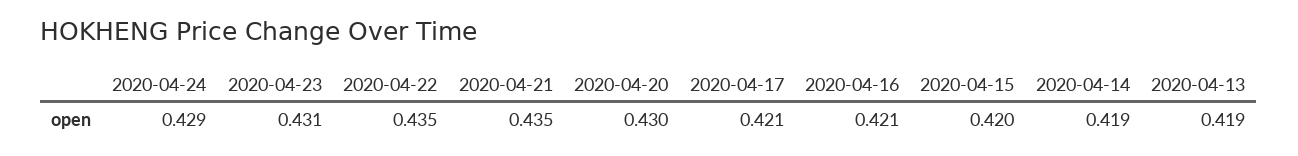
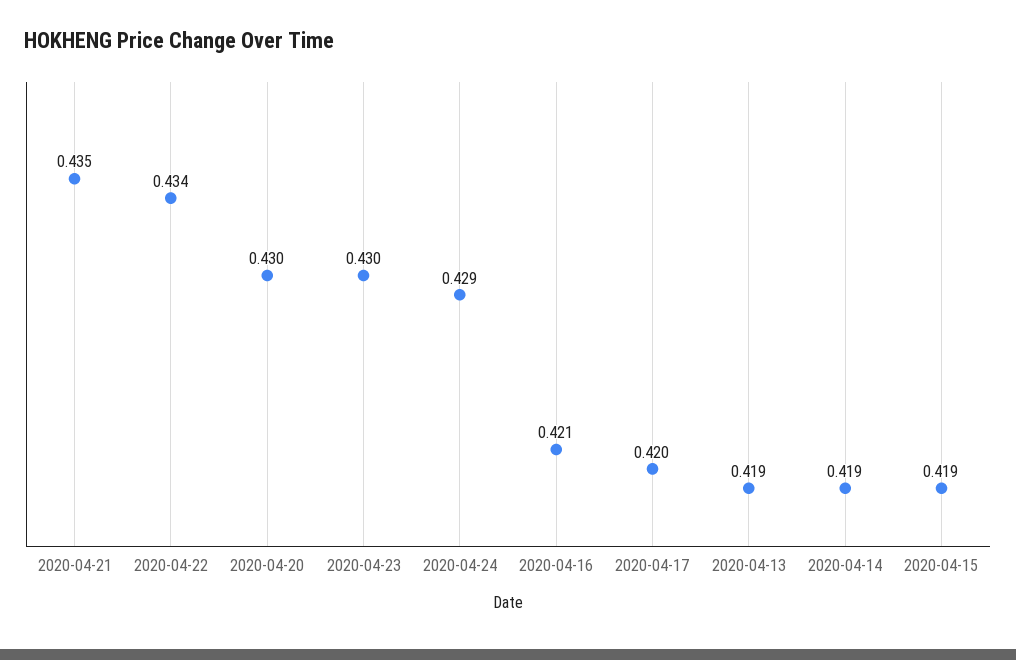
  {
    "2020-04-24": 0.429,
-   "2020-04-23": 0.431,
+   "2020-04-23": 0.43,
-   "2020-04-22": 0.435,
+   "2020-04-22": 0.434,
    "2020-04-21": 0.435,
    "2020-04-20": 0.43,
-   "2020-04-17": 0.421,
+   "2020-04-17": 0.42,
    "2020-04-16": 0.421,
-   "2020-04-15": 0.42,
+   "2020-04-15": 0.419,
    "2020-04-14": 0.419,
    "2020-04-13": 0.419
  }

